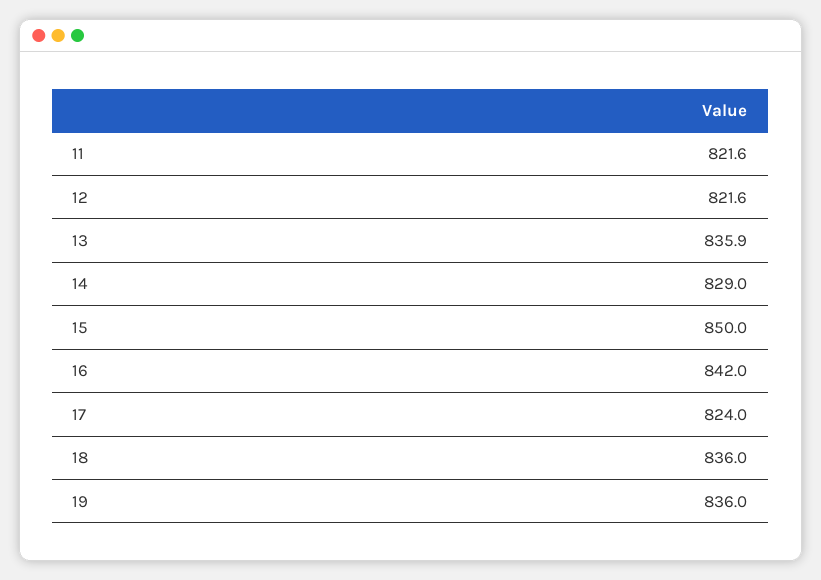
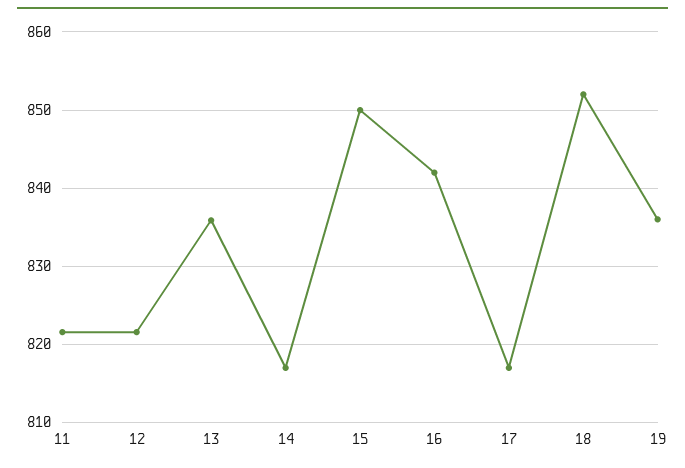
  {
    "11": 821.6,
    "12": 821.6,
    "13": 835.9,
-   "14": 829,
+   "14": 817,
    "15": 850,
    "16": 842,
-   "17": 824,
+   "17": 817,
-   "18": 836,
+   "18": 852,
    "19": 836
  }

